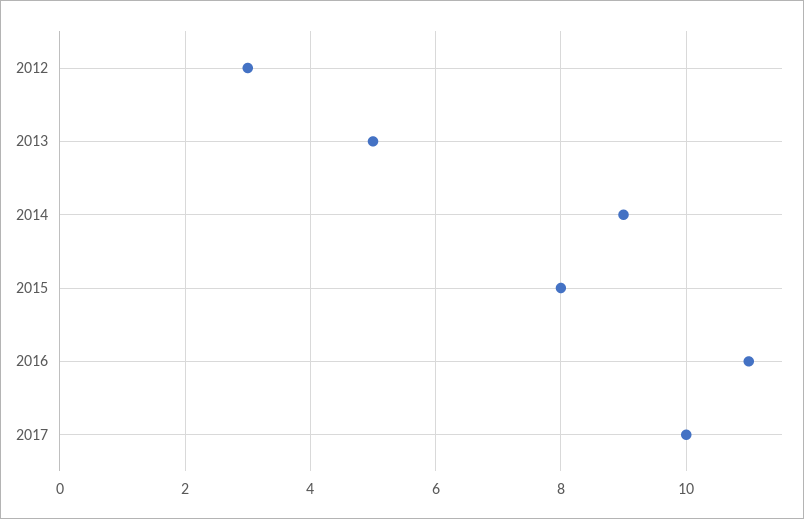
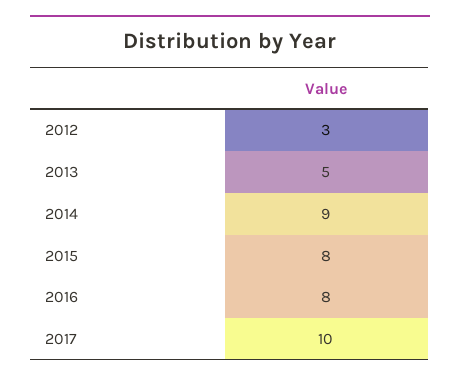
  {
    "2012": 3,
    "2013": 5,
    "2014": 9,
    "2015": 8,
-   "2016": 11,
+   "2016": 8,
    "2017": 10
  }

